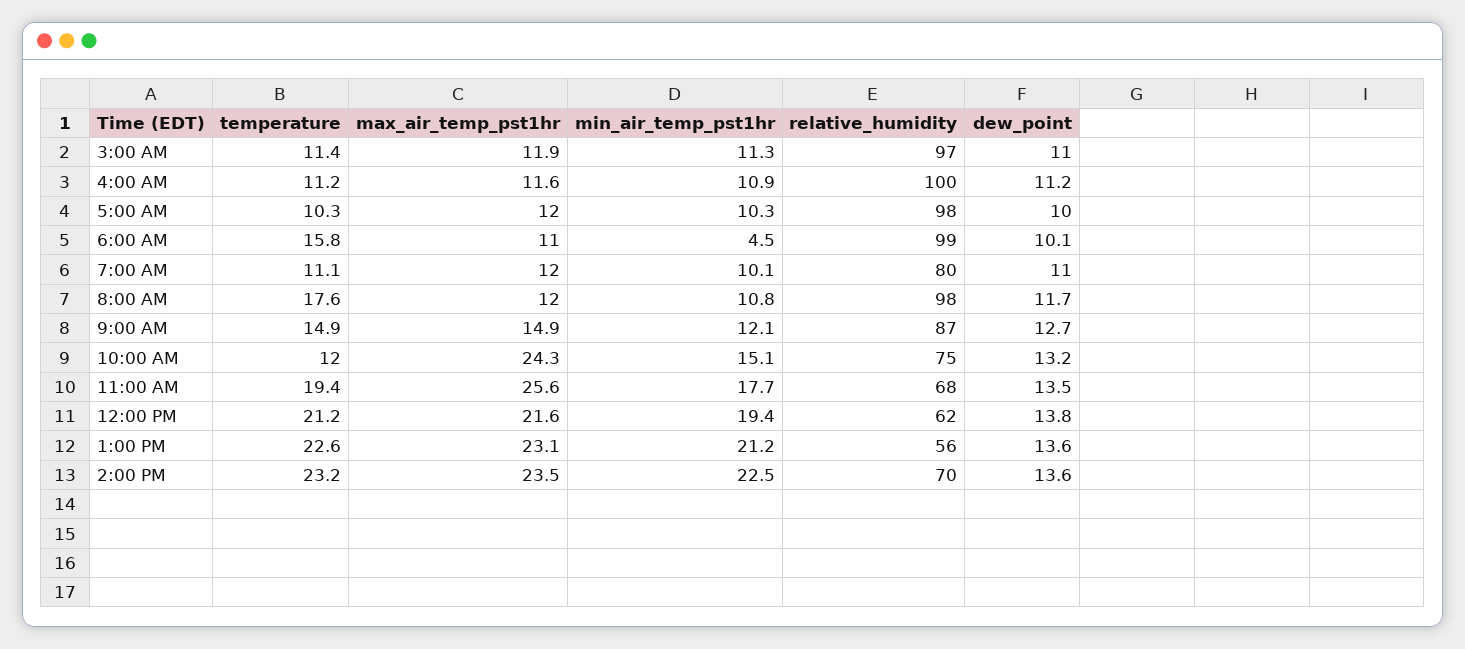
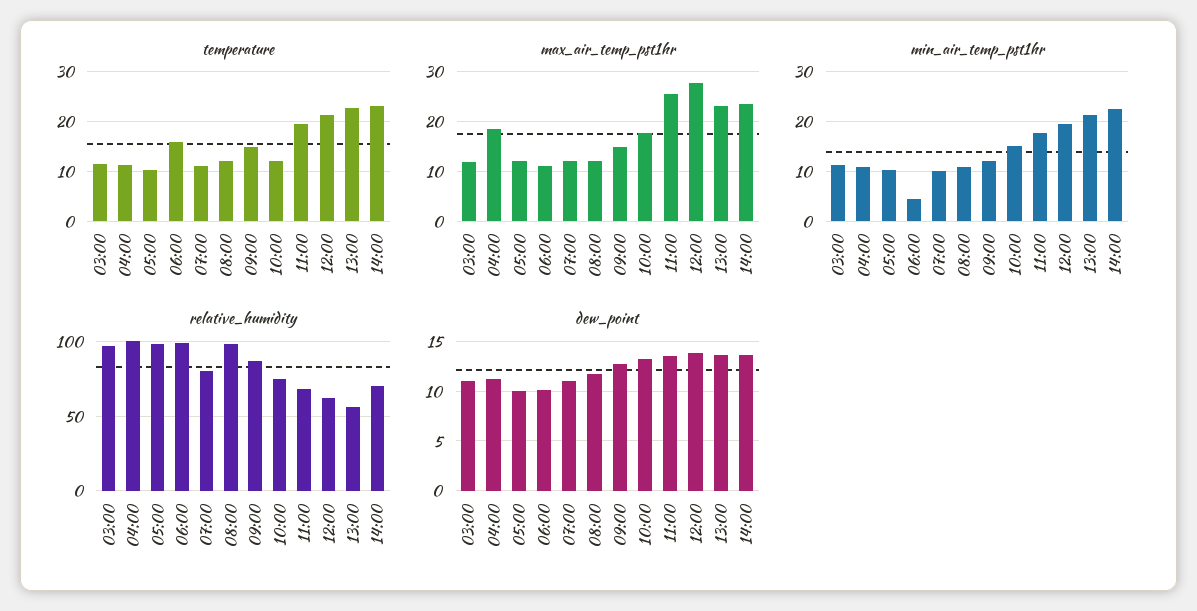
  {
    "temperature": {
      "3:00 AM": 11.4,
      "4:00 AM": 11.2,
      "5:00 AM": 10.3,
      "6:00 AM": 15.8,
      "7:00 AM": 11.1,
-     "8:00 AM": 17.6,
+     "8:00 AM": 12,
      "9:00 AM": 14.9,
      "10:00 AM": 12,
      "11:00 AM": 19.4,
      "12:00 PM": 21.2,
      "1:00 PM": 22.6,
      "2:00 PM": 23.2
    },
    "max_air_temp_pst1hr": {
      "3:00 AM": 11.9,
-     "4:00 AM": 11.6,
+     "4:00 AM": 18,
      "5:00 AM": 12,
      "6:00 AM": 11,
      "7:00 AM": 12,
      "8:00 AM": 12,
      "9:00 AM": 14.9,
-     "10:00 AM": 24.3,
+     "10:00 AM": 18,
      "11:00 AM": 25.6,
-     "12:00 PM": 21.6,
+     "12:00 PM": 28,
      "1:00 PM": 23.1,
      "2:00 PM": 23.5
    },
    "min_air_temp_pst1hr": {
      "3:00 AM": 11.3,
      "4:00 AM": 10.9,
      "5:00 AM": 10.3,
      "6:00 AM": 4.5,
      "7:00 AM": 10.1,
      "8:00 AM": 10.8,
      "9:00 AM": 12.1,
      "10:00 AM": 15.1,
      "11:00 AM": 17.7,
      "12:00 PM": 19.4,
      "1:00 PM": 21.2,
      "2:00 PM": 22.5
    },
    "relative_humidity": {
      "3:00 AM": 97,
      "4:00 AM": 100,
      "5:00 AM": 98,
      "6:00 AM": 99,
      "7:00 AM": 80,
      "8:00 AM": 98,
      "9:00 AM": 87,
      "10:00 AM": 75,
      "11:00 AM": 68,
      "12:00 PM": 62,
      "1:00 PM": 56,
      "2:00 PM": 70
    },
    "dew_point": {
      "3:00 AM": 11,
      "4:00 AM": 11.2,
      "5:00 AM": 10,
      "6:00 AM": 10.1,
      "7:00 AM": 11,
      "8:00 AM": 11.7,
      "9:00 AM": 12.7,
      "10:00 AM": 13.2,
      "11:00 AM": 13.5,
      "12:00 PM": 13.8,
      "1:00 PM": 13.6,
      "2:00 PM": 13.6
    }
  }

